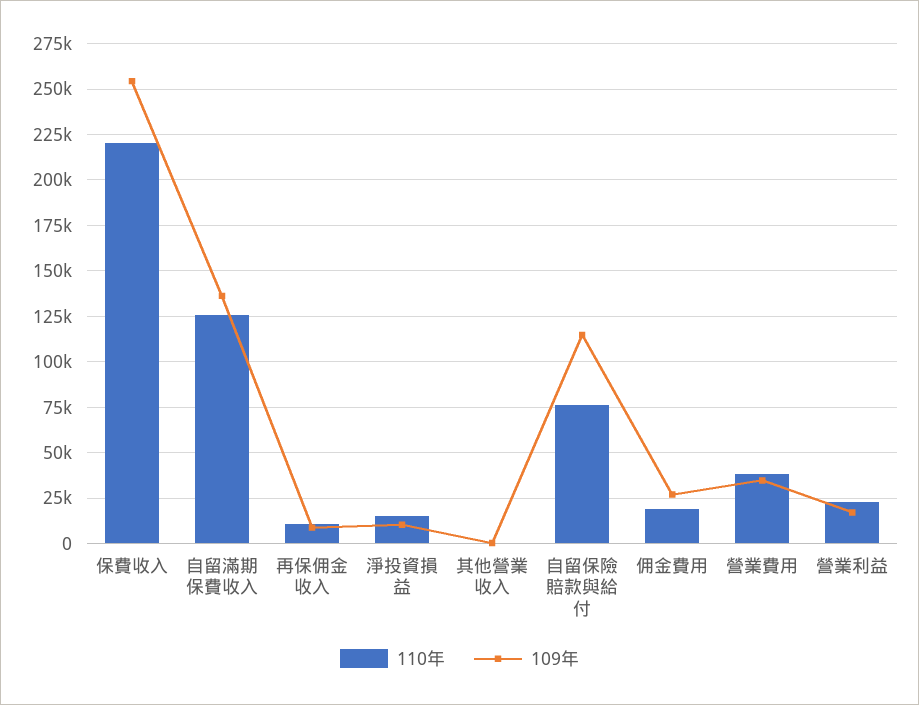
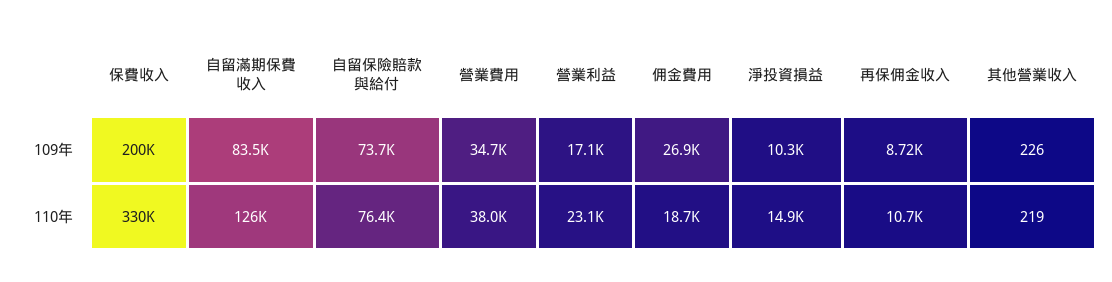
  {
    "110年": {
-     "保費收入": 220000,
+     "保費收入": 330000,
      "自留滿期保費收入": 126000,
      "再保佣金收入": 10700,
      "淨投資損益": 14900,
      "其他營業收入": 219,
      "自留保險賠款與給付": 76400,
      "佣金費用": 18700,
      "營業費用": 38000,
      "營業利益": 23100
    },
    "109年": {
-     "保費收入": 255000,
+     "保費收入": 200000,
-     "自留滿期保費收入": 135000,
+     "自留滿期保費收入": 83500,
      "再保佣金收入": 8720,
      "淨投資損益": 10300,
      "其他營業收入": 226,
-     "自留保險賠款與給付": 115000,
+     "自留保險賠款與給付": 73700,
      "佣金費用": 26900,
      "營業費用": 34700,
      "營業利益": 17100
    }
  }

